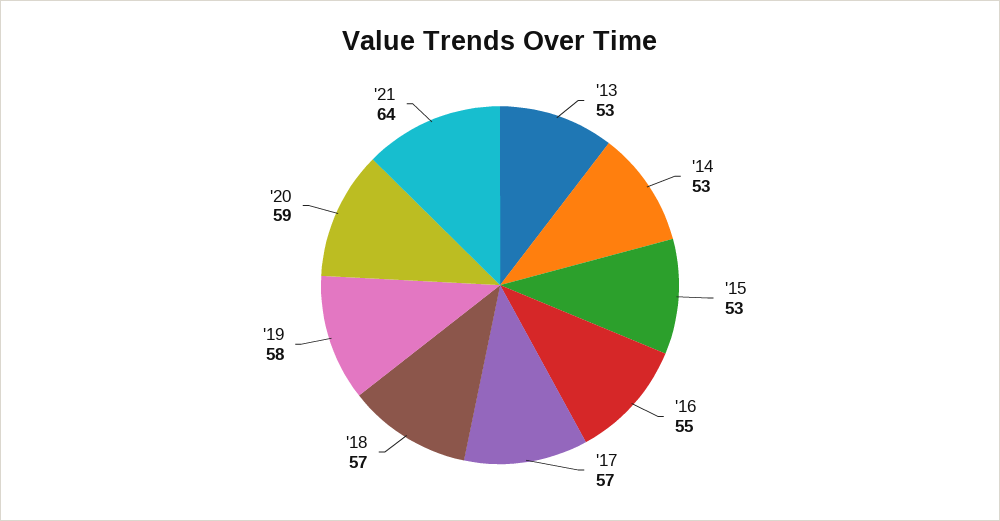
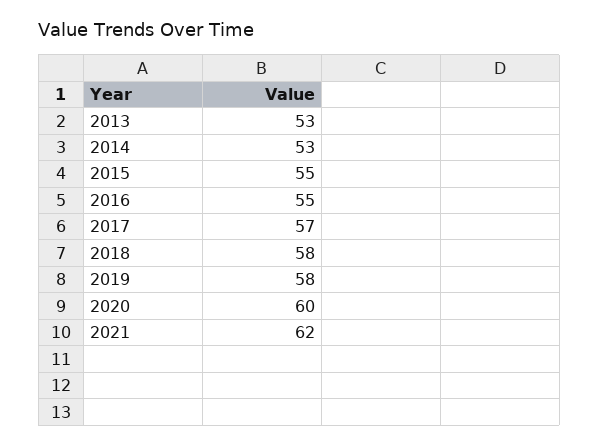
  {
    "'13": 53,
    "'14": 53,
-   "'15": 53,
+   "'15": 55,
    "'16": 55,
    "'17": 57,
-   "'18": 57,
+   "'18": 58,
    "'19": 58,
-   "'20": 59,
+   "'20": 60,
-   "'21": 64
+   "'21": 62
  }

